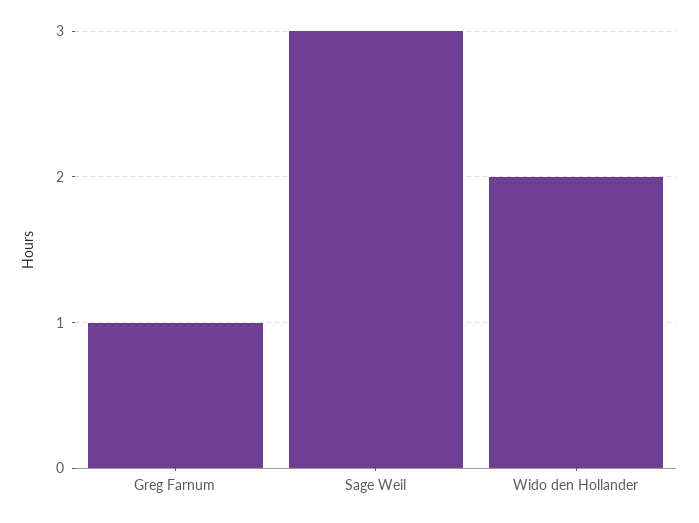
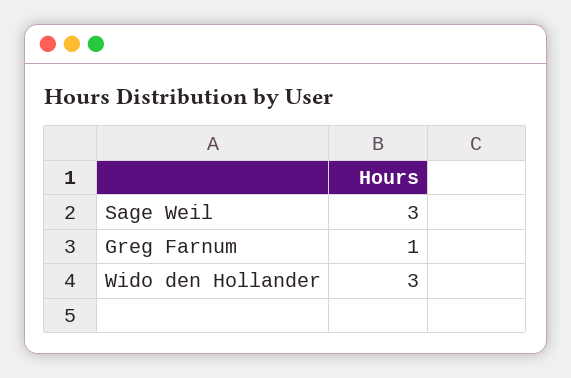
  {
    "Greg Farnum": 1,
    "Sage Weil": 3,
-   "Wido den Hollander": 2
+   "Wido den Hollander": 3
  }

